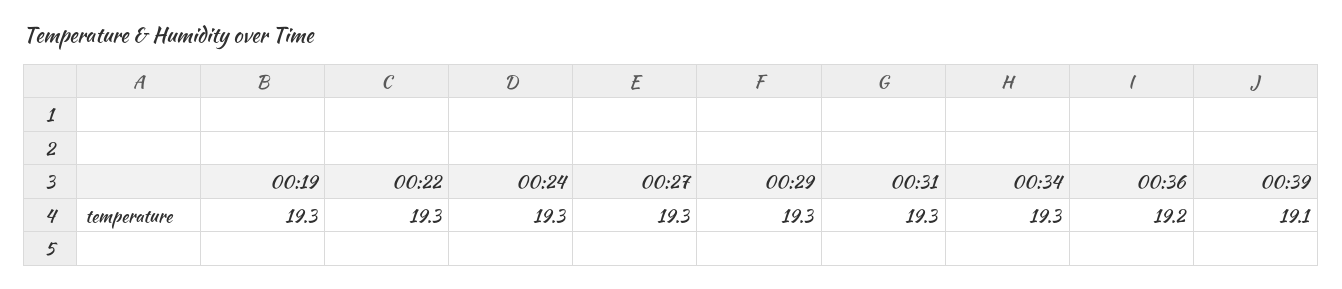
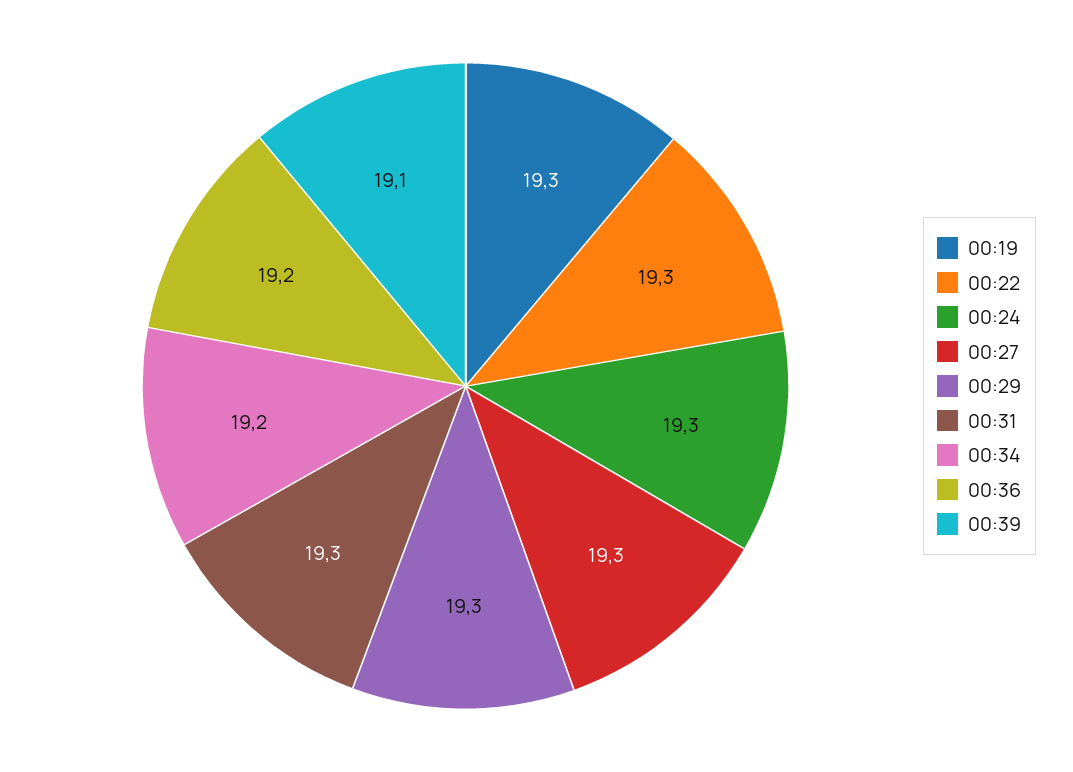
  {
    "00:19": 19.3,
    "00:22": 19.3,
    "00:24": 19.3,
    "00:27": 19.3,
    "00:29": 19.3,
    "00:31": 19.3,
-   "00:34": 19.3,
+   "00:34": 19.2,
    "00:36": 19.2,
    "00:39": 19.1
  }

